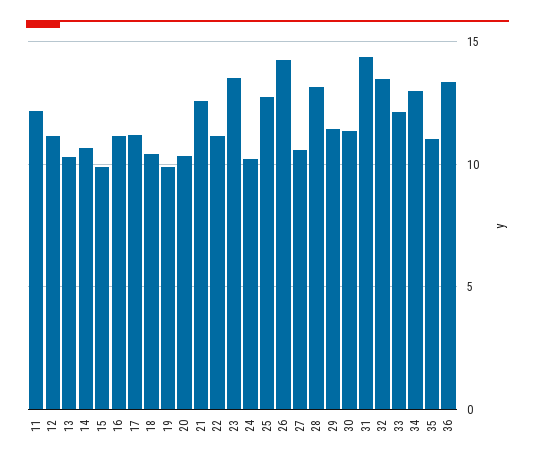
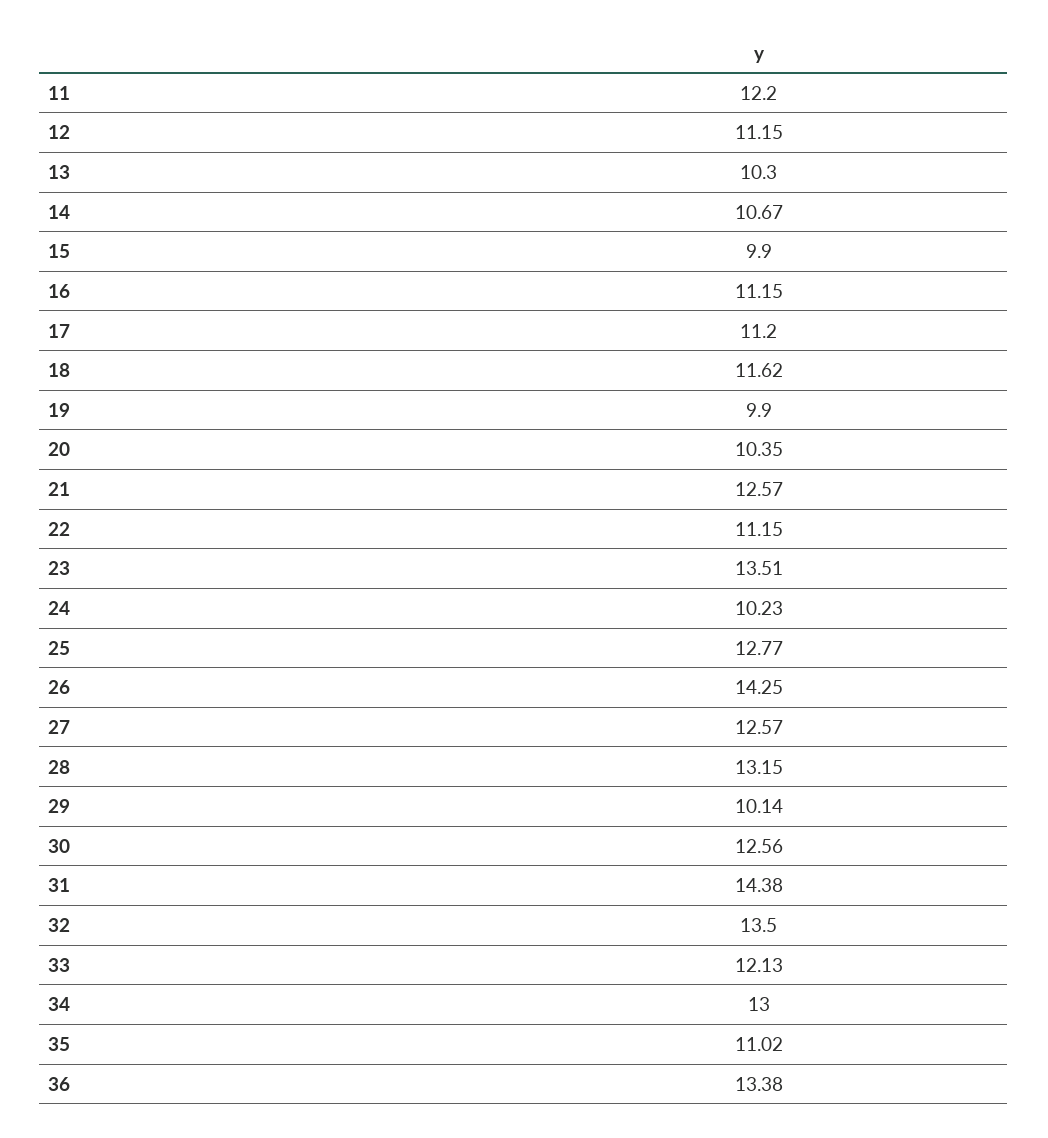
  {
    "11": 12.2,
    "12": 11.15,
    "13": 10.3,
    "14": 10.67,
    "15": 9.9,
    "16": 11.15,
    "17": 11.2,
-   "18": 10.5,
+   "18": 11.62,
    "19": 9.9,
    "20": 10.35,
    "21": 12.57,
    "22": 11.15,
    "23": 13.51,
    "24": 10.23,
    "25": 12.77,
    "26": 14.25,
-   "27": 10.5,
+   "27": 12.57,
    "28": 13.15,
-   "29": 11.5,
+   "29": 10.14,
-   "30": 11.5,
+   "30": 12.56,
    "31": 14.38,
    "32": 13.5,
    "33": 12.13,
    "34": 13,
    "35": 11.02,
    "36": 13.38
  }

